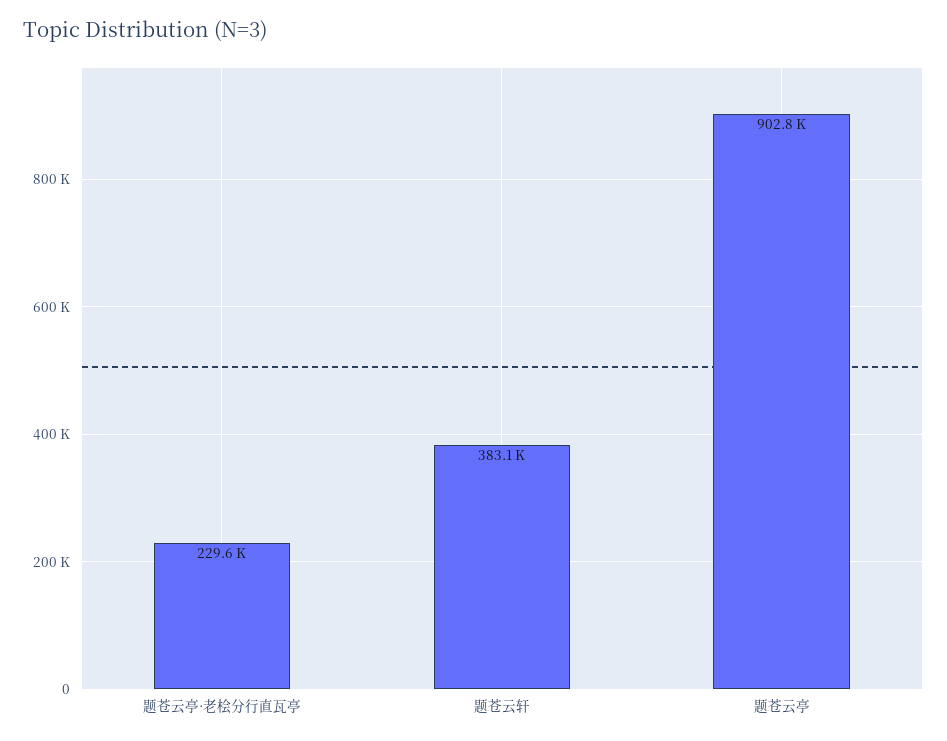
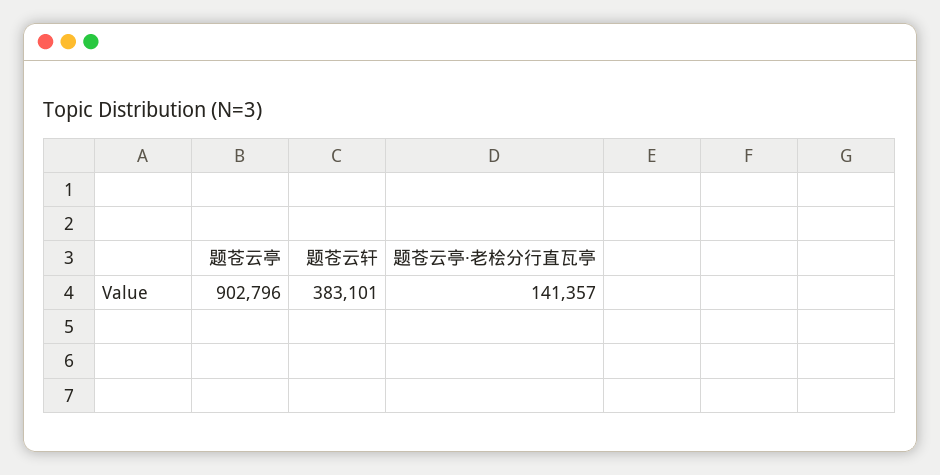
  {
-   "题苍云亭·老桧分行直瓦亭": 229600,
+   "题苍云亭·老桧分行直瓦亭": 141357,
    "题苍云轩": 383101,
    "题苍云亭": 902796
  }

